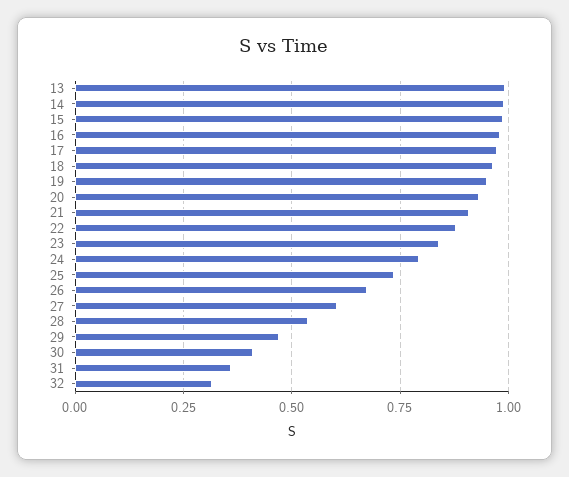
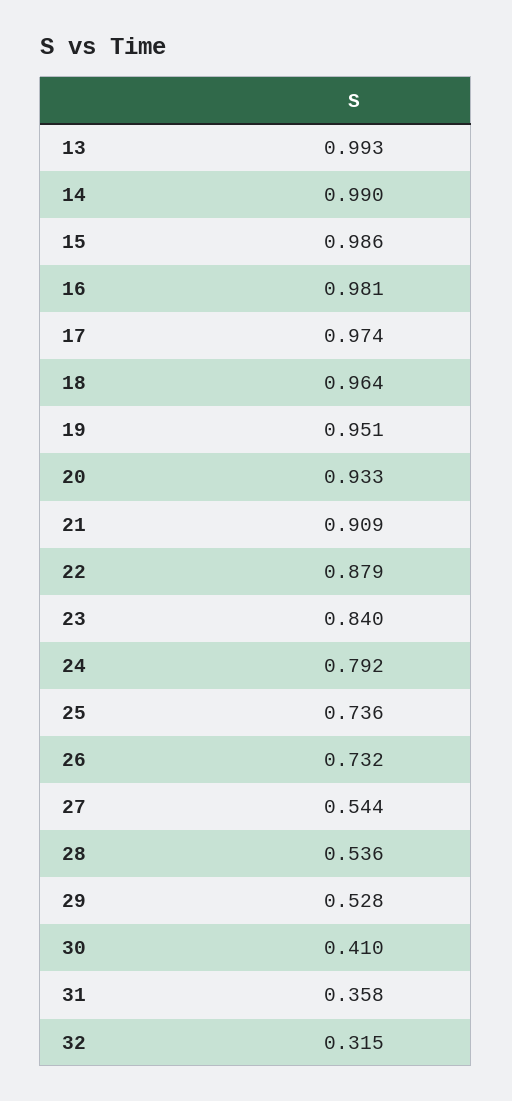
  {
    "13": 0.993,
    "14": 0.99,
    "15": 0.986,
    "16": 0.981,
    "17": 0.974,
    "18": 0.964,
    "19": 0.951,
    "20": 0.933,
    "21": 0.909,
    "22": 0.879,
    "23": 0.84,
    "24": 0.792,
    "25": 0.736,
-   "26": 0.675,
+   "26": 0.732,
-   "27": 0.6,
+   "27": 0.544,
    "28": 0.536,
-   "29": 0.475,
+   "29": 0.528,
    "30": 0.41,
    "31": 0.358,
    "32": 0.315
  }

